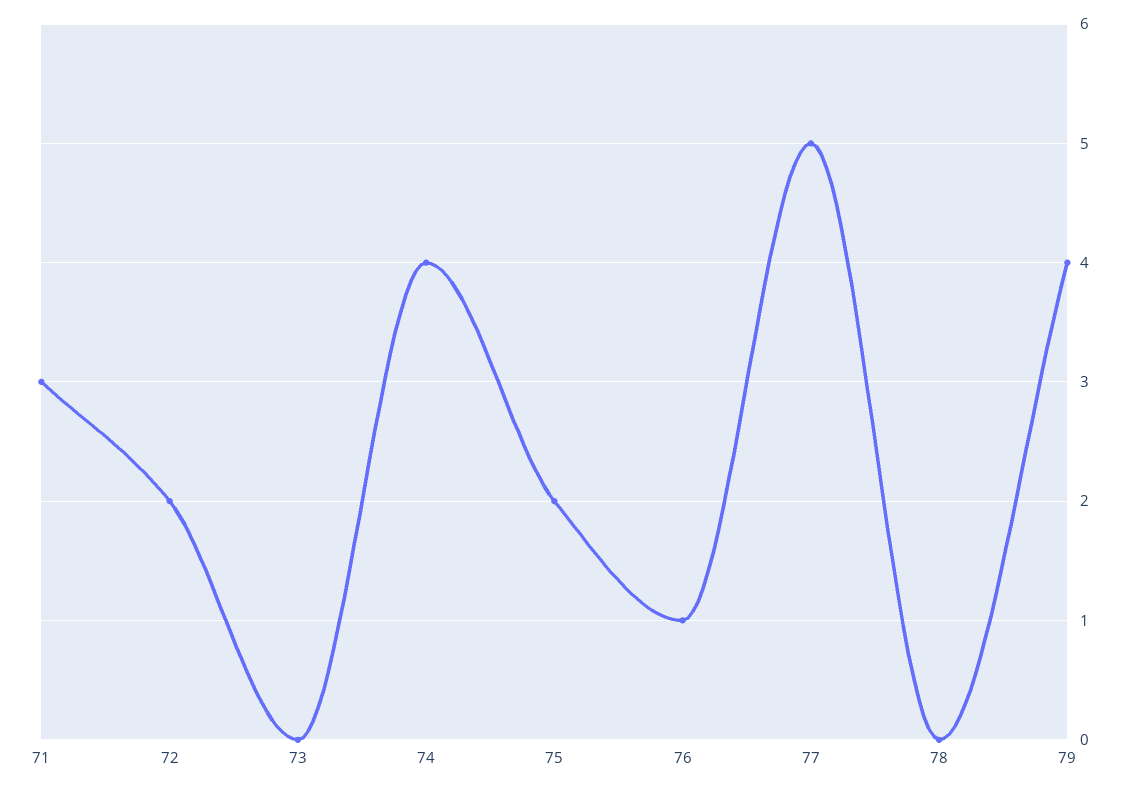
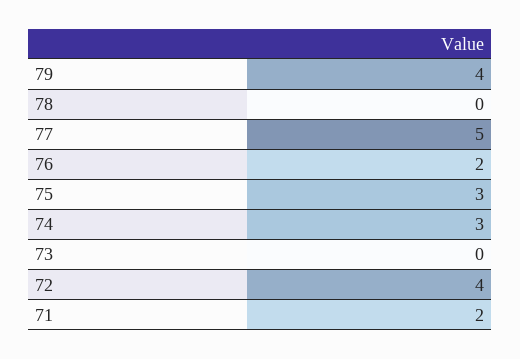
  {
-   "71": 3,
+   "71": 2,
-   "72": 2,
+   "72": 4,
    "73": 0,
-   "74": 4,
+   "74": 3,
-   "75": 2,
+   "75": 3,
-   "76": 1,
+   "76": 2,
    "77": 5,
    "78": 0,
    "79": 4
  }

